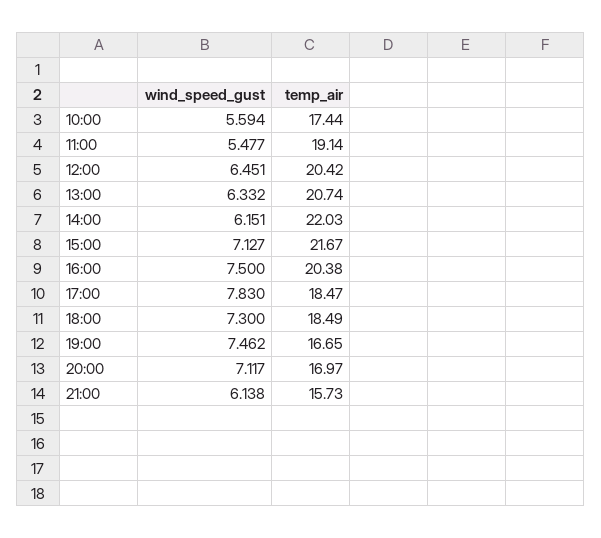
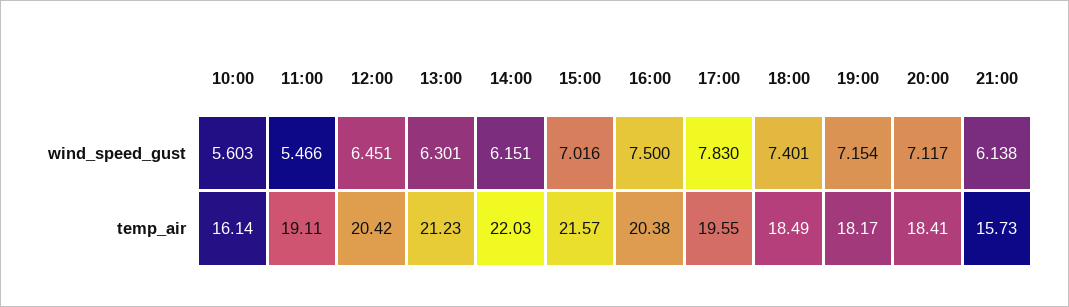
  {
    "wind_speed_gust": {
-     "10:00": 5.594,
+     "10:00": 5.603,
-     "11:00": 5.477,
+     "11:00": 5.466,
      "12:00": 6.451,
-     "13:00": 6.332,
+     "13:00": 6.301,
      "14:00": 6.151,
-     "15:00": 7.127,
+     "15:00": 7.016,
      "16:00": 7.5,
      "17:00": 7.83,
-     "18:00": 7.3,
+     "18:00": 7.401,
-     "19:00": 7.462,
+     "19:00": 7.154,
      "20:00": 7.117,
      "21:00": 6.138
    },
    "temp_air": {
-     "10:00": 17.44,
+     "10:00": 16.14,
-     "11:00": 19.14,
+     "11:00": 19.11,
      "12:00": 20.42,
-     "13:00": 20.74,
+     "13:00": 21.23,
      "14:00": 22.03,
-     "15:00": 21.67,
+     "15:00": 21.57,
      "16:00": 20.38,
-     "17:00": 18.47,
+     "17:00": 19.55,
      "18:00": 18.49,
-     "19:00": 16.65,
+     "19:00": 18.17,
-     "20:00": 16.97,
+     "20:00": 18.41,
      "21:00": 15.73
    }
  }

